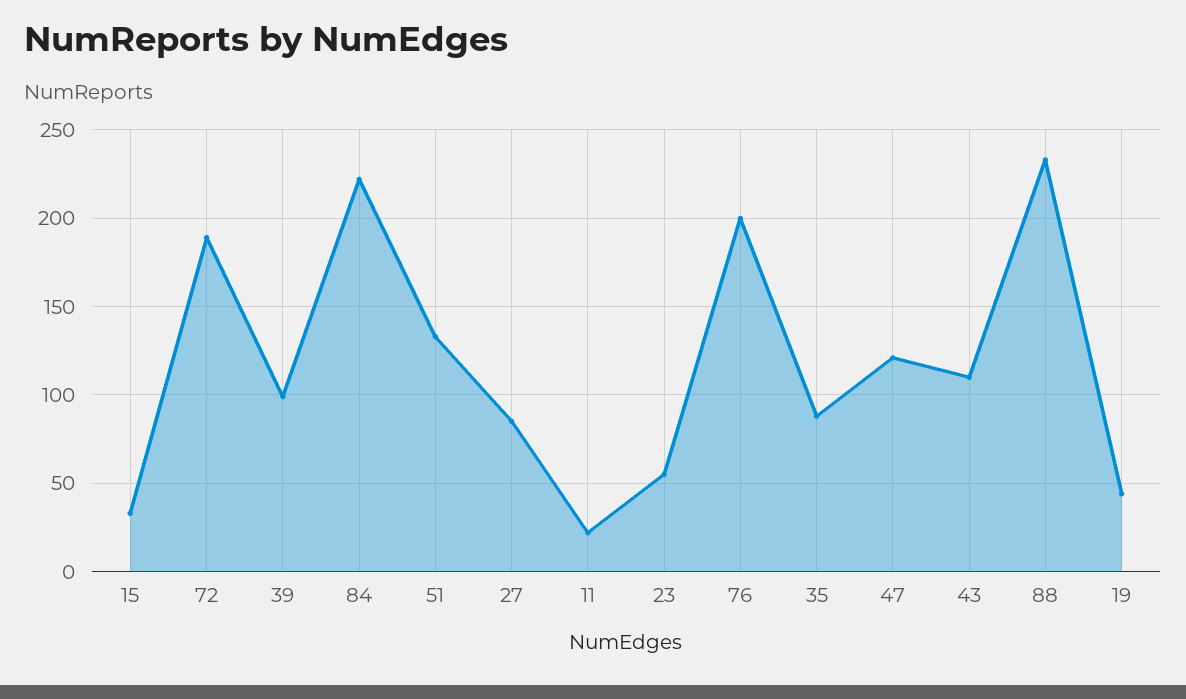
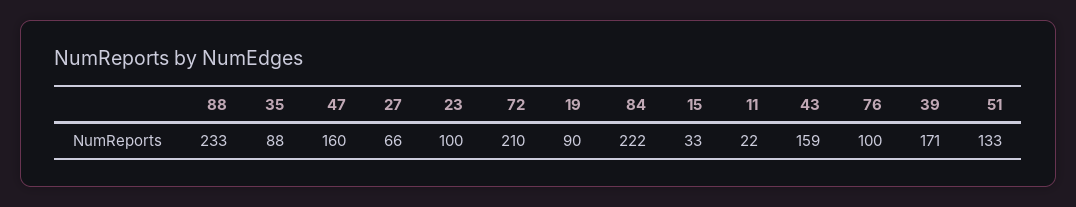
  {
    "15": 33,
-   "72": 190,
+   "72": 210,
-   "39": 100,
+   "39": 171,
    "84": 222,
    "51": 133,
-   "27": 85,
+   "27": 66,
    "11": 22,
-   "23": 55,
+   "23": 100,
-   "76": 200,
+   "76": 100,
    "35": 88,
-   "47": 120,
+   "47": 160,
-   "43": 110,
+   "43": 159,
    "88": 233,
-   "19": 45
+   "19": 90
  }

